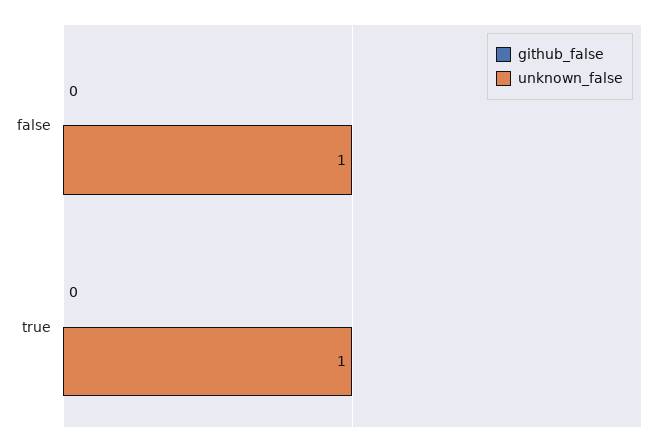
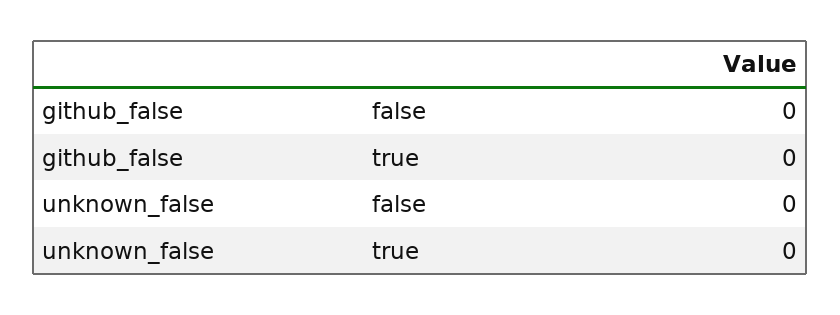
  {
    "github_false": {
      "false": 0,
      "true": 0
    },
    "unknown_false": {
-     "false": 1,
+     "false": 0,
-     "true": 1
+     "true": 0
    }
  }

